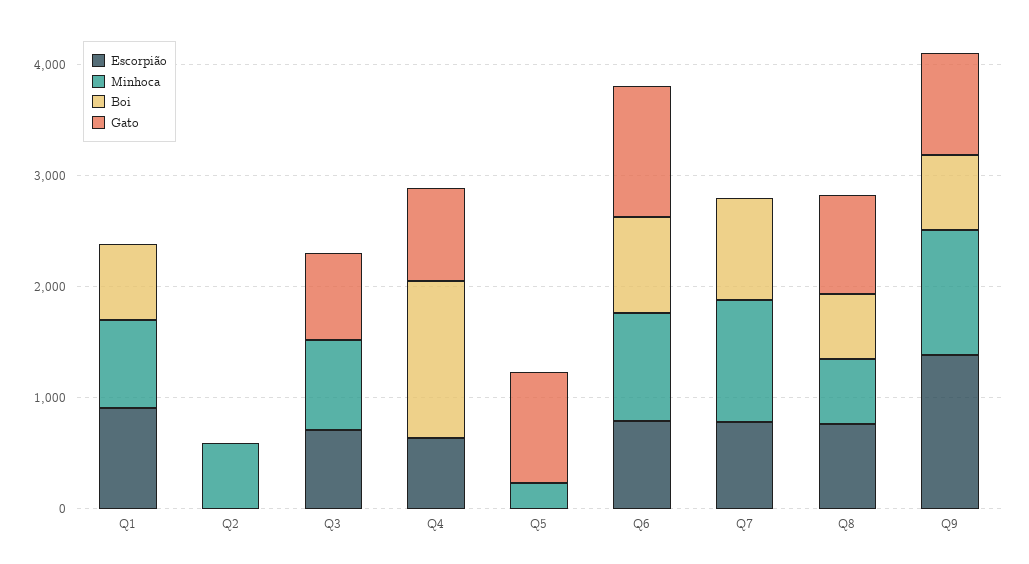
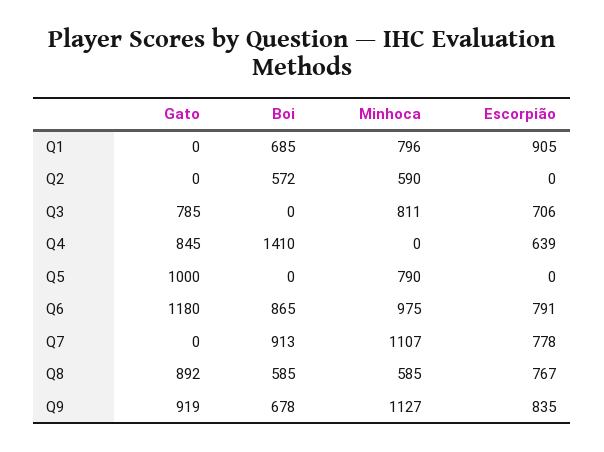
  {
    "Escorpião": {
      "Q1": 905,
      "Q2": 0,
      "Q3": 706,
      "Q4": 639,
      "Q5": 0,
      "Q6": 791,
      "Q7": 778,
      "Q8": 767,
-     "Q9": 1400
+     "Q9": 835
    },
    "Minhoca": {
      "Q1": 796,
      "Q2": 590,
      "Q3": 811,
      "Q4": 0,
-     "Q5": 200,
+     "Q5": 790,
      "Q6": 975,
      "Q7": 1107,
      "Q8": 585,
      "Q9": 1127
    },
    "Boi": {
      "Q1": 685,
-     "Q2": 0,
+     "Q2": 572,
      "Q3": 0,
      "Q4": 1410,
      "Q5": 0,
      "Q6": 865,
      "Q7": 913,
      "Q8": 585,
      "Q9": 678
    },
    "Gato": {
      "Q1": 0,
      "Q2": 0,
      "Q3": 785,
      "Q4": 845,
      "Q5": 1000,
      "Q6": 1180,
      "Q7": 0,
      "Q8": 892,
      "Q9": 919
    }
  }

